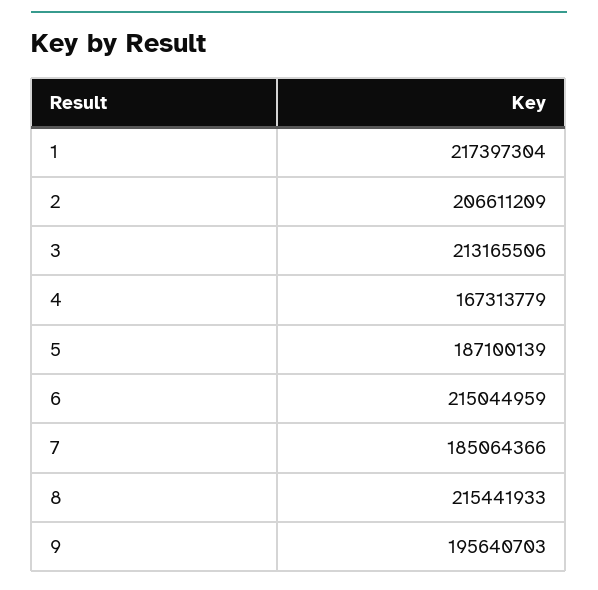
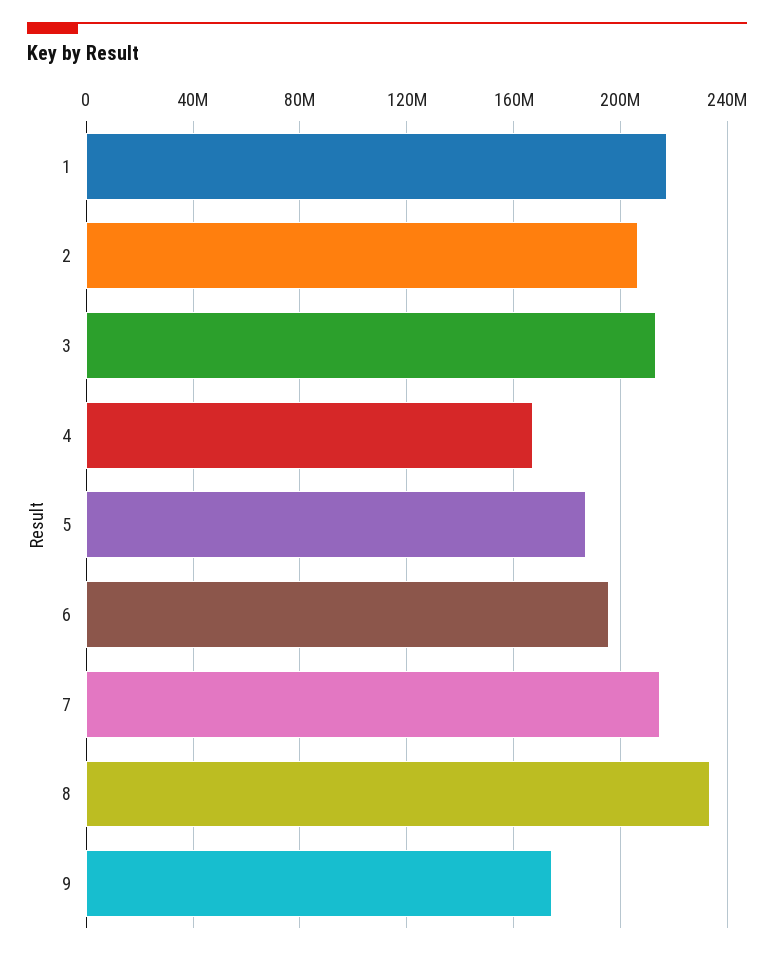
  {
    "1": 217397304,
    "2": 206611209,
    "3": 213165506,
    "4": 167313779,
    "5": 187100139,
-   "6": 215044959,
+   "6": 195000000,
-   "7": 185064366,
+   "7": 215000000,
-   "8": 215441933,
+   "8": 235000000,
-   "9": 195640703
+   "9": 175000000
  }

